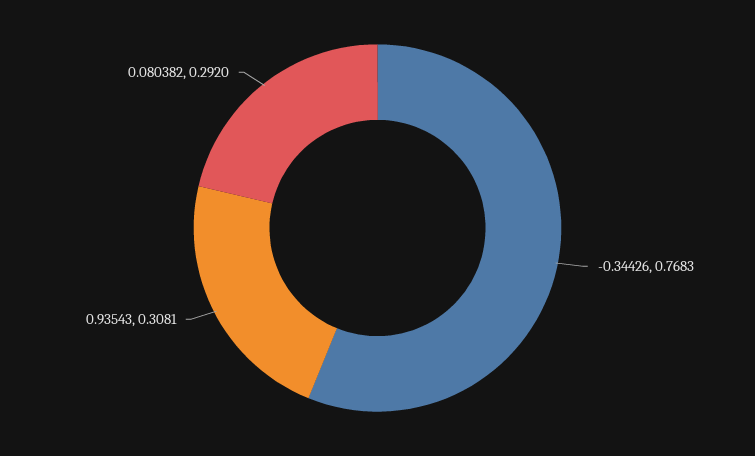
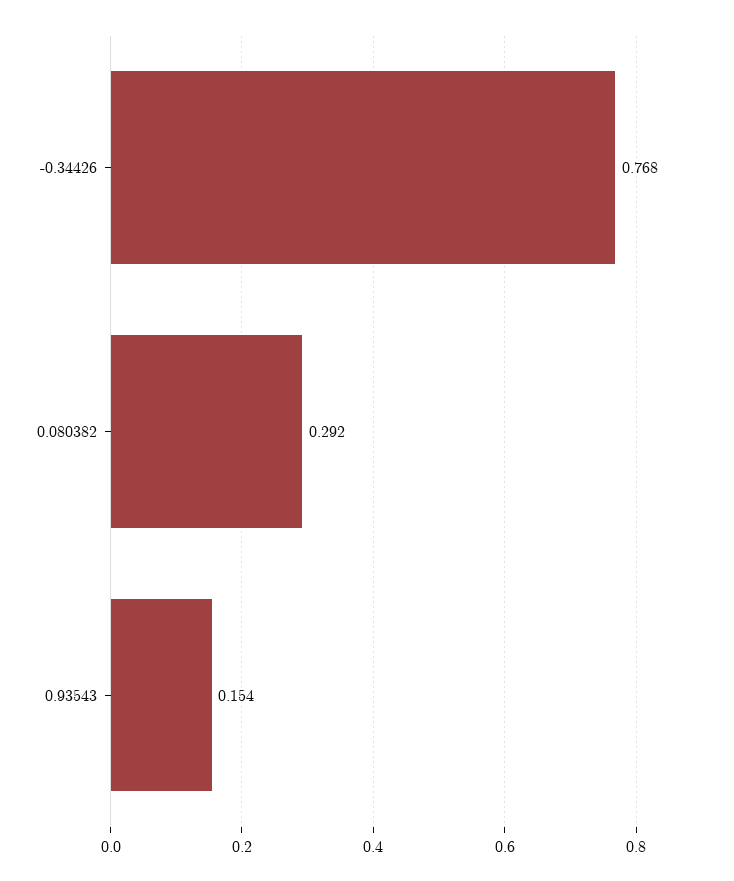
  {
    "-0.34426": 0.7683,
-   "0.93543": 0.3081,
+   "0.93543": 0.154,
    "0.080382": 0.292
  }

